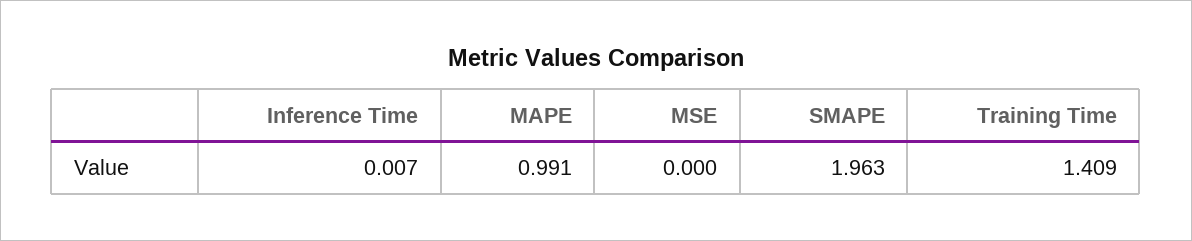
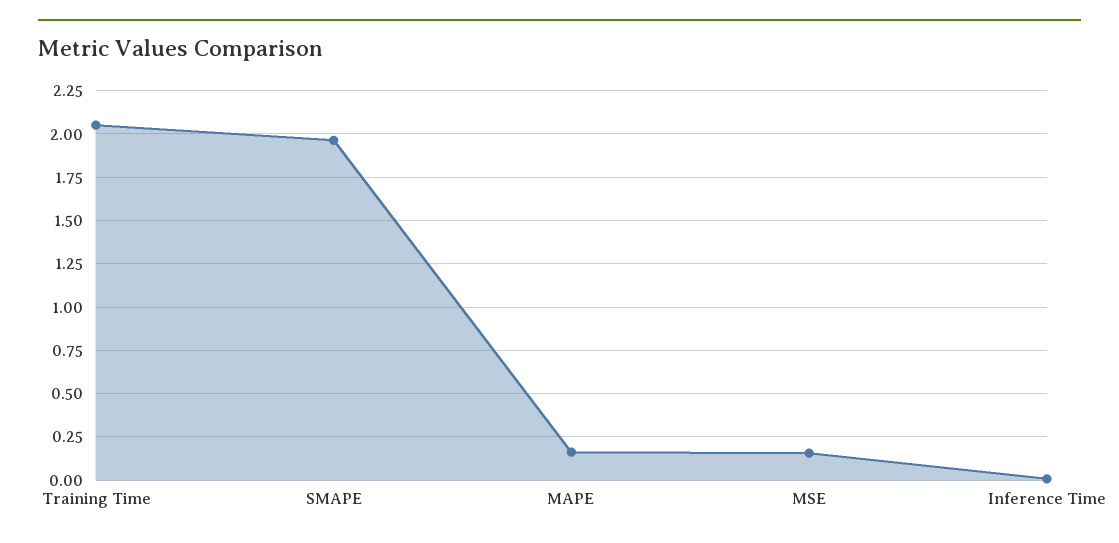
  {
    "Inference Time": 0.007,
-   "MAPE": 0.991,
+   "MAPE": 0.15,
-   "MSE": 0,
+   "MSE": 0.15,
    "SMAPE": 1.963,
-   "Training Time": 1.409
+   "Training Time": 2.05
  }

